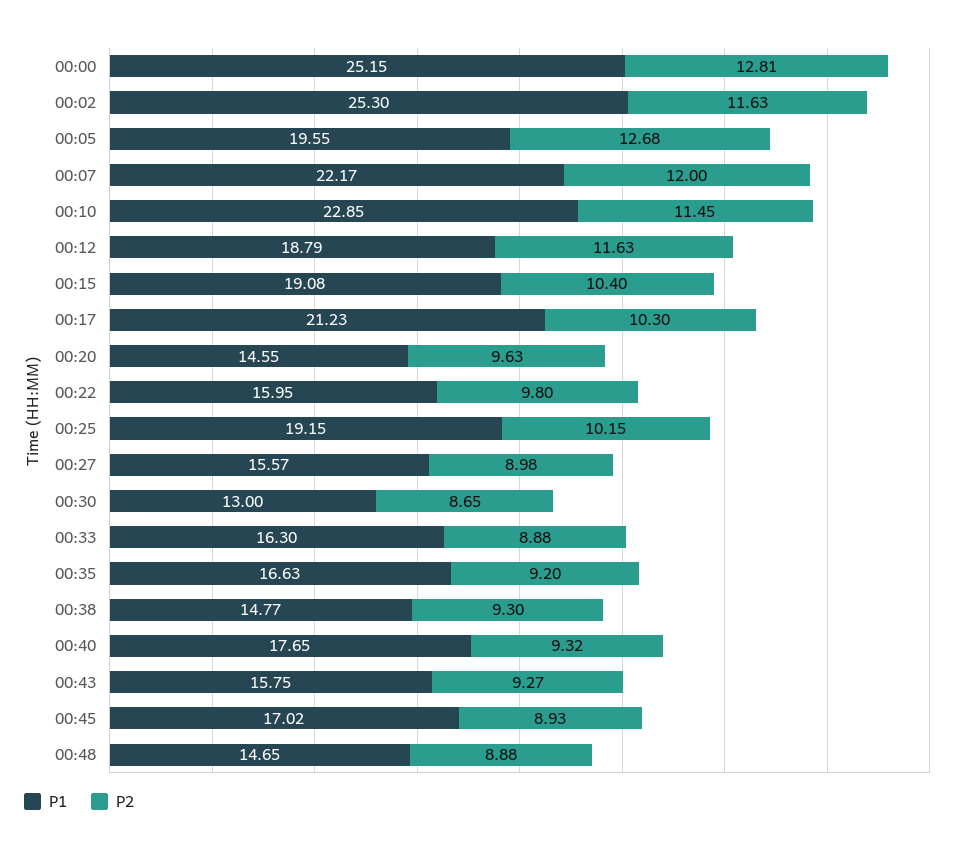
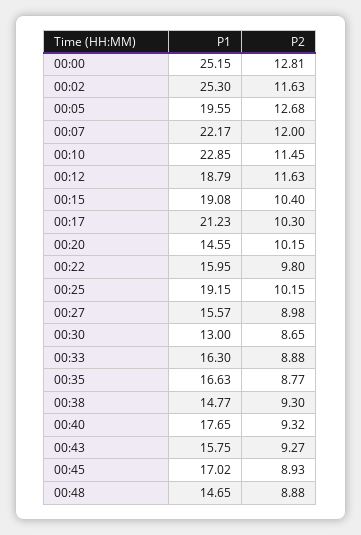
  {
    "P1": {
      "00:00": 25.15,
      "00:02": 25.3,
      "00:05": 19.55,
      "00:07": 22.17,
      "00:10": 22.85,
      "00:12": 18.79,
      "00:15": 19.08,
      "00:17": 21.23,
      "00:20": 14.55,
      "00:22": 15.95,
      "00:25": 19.15,
      "00:27": 15.57,
      "00:30": 13,
      "00:33": 16.3,
      "00:35": 16.63,
      "00:38": 14.77,
      "00:40": 17.65,
      "00:43": 15.75,
      "00:45": 17.02,
      "00:48": 14.65
    },
    "P2": {
      "00:00": 12.81,
      "00:02": 11.63,
      "00:05": 12.68,
      "00:07": 12,
      "00:10": 11.45,
      "00:12": 11.63,
      "00:15": 10.4,
      "00:17": 10.3,
-     "00:20": 9.63,
+     "00:20": 10.15,
      "00:22": 9.8,
      "00:25": 10.15,
      "00:27": 8.98,
      "00:30": 8.65,
      "00:33": 8.88,
-     "00:35": 9.2,
+     "00:35": 8.77,
      "00:38": 9.3,
      "00:40": 9.32,
      "00:43": 9.27,
      "00:45": 8.93,
      "00:48": 8.88
    }
  }

